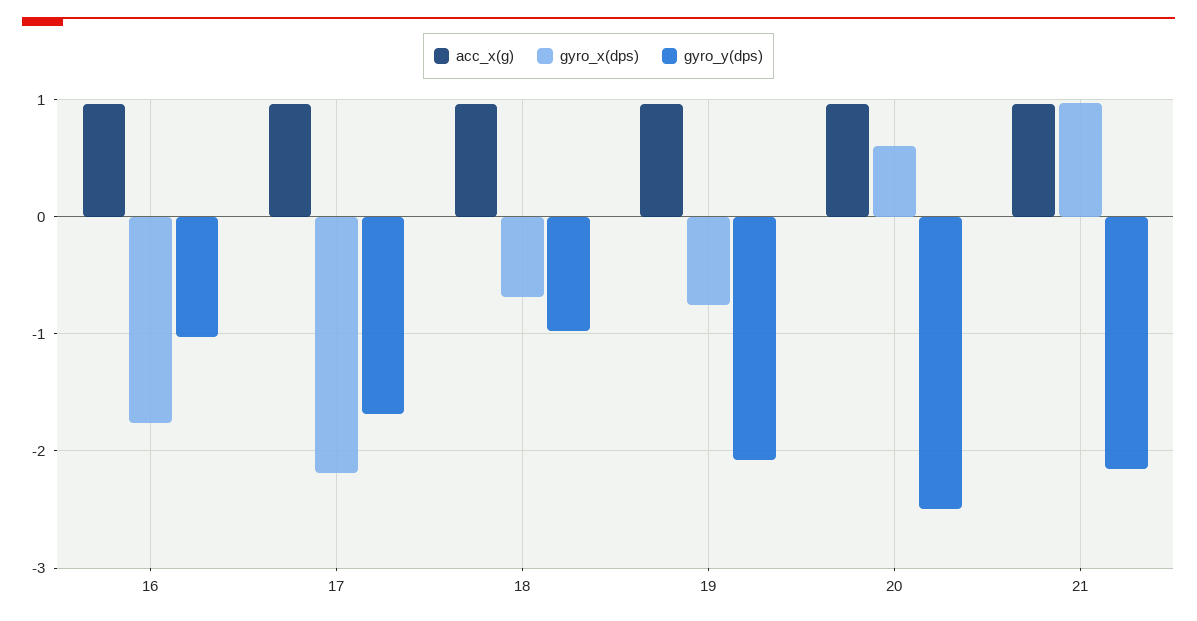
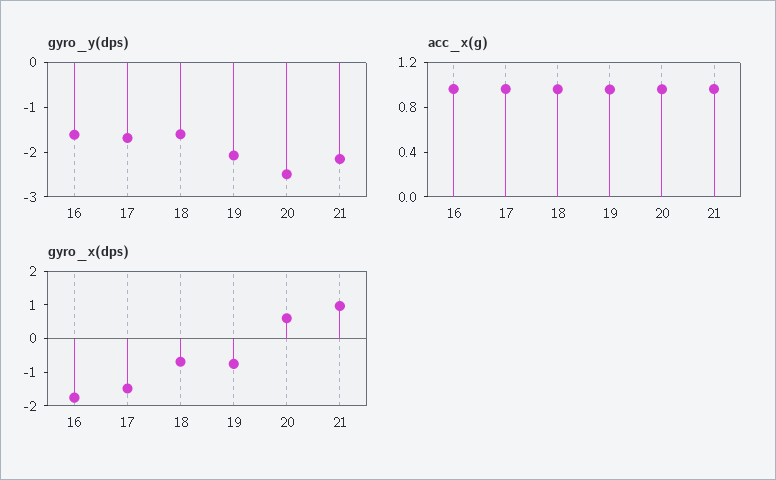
  {
    "acc_x(g)": {
      "16": 1,
      "17": 1,
      "18": 1,
      "19": 1,
      "20": 1,
      "21": 1
    },
    "gyro_x(dps)": {
      "16": -1.8,
-     "17": -2.2,
+     "17": -1.5,
      "18": -0.7,
      "19": -0.8,
      "20": 0.6,
      "21": 1
    },
    "gyro_y(dps)": {
-     "16": -1,
+     "16": -1.6,
      "17": -1.7,
-     "18": -1,
+     "18": -1.6,
      "19": -2.1,
      "20": -2.5,
      "21": -2.2
    }
  }

